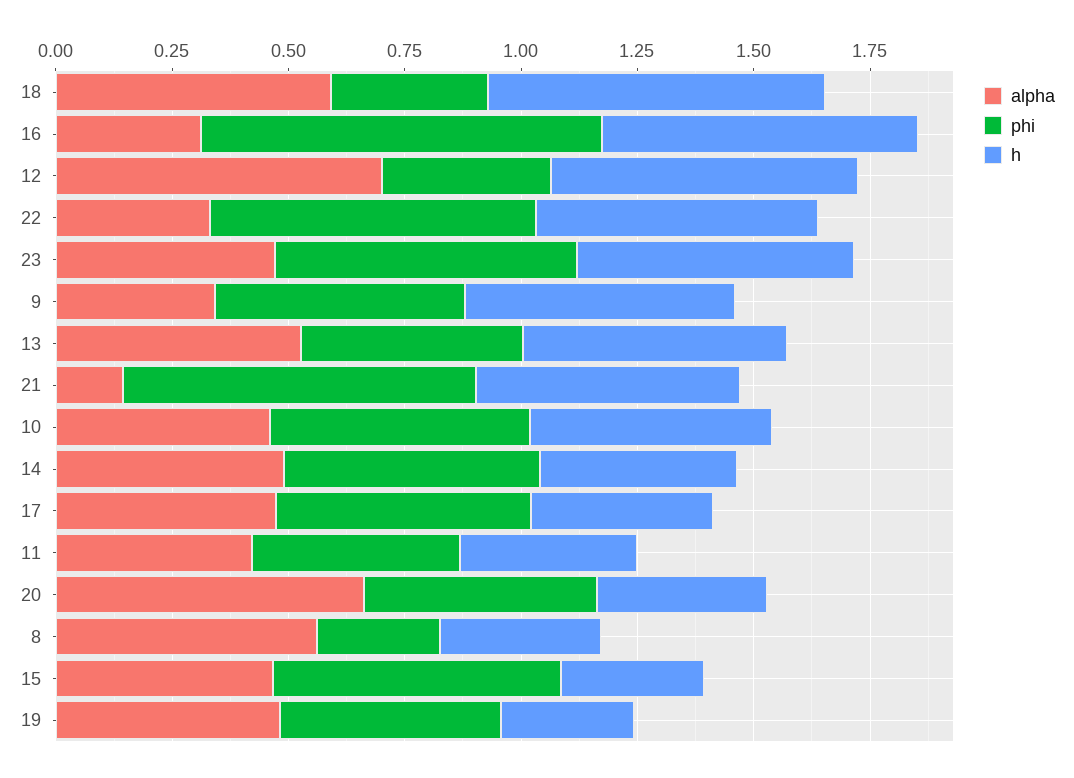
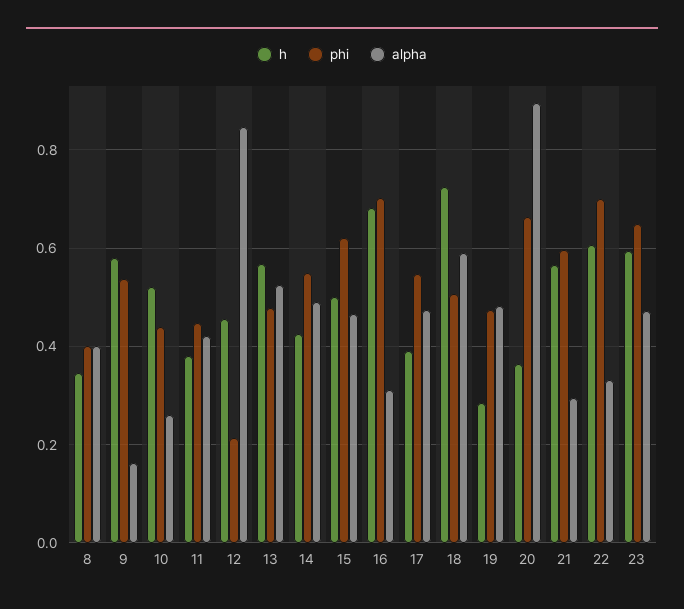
  {
    "alpha": {
      "18": 0.6,
      "16": 0.32,
-     "12": 0.7,
+     "12": 0.84,
      "22": 0.34,
      "23": 0.48,
-     "9": 0.35,
+     "9": 0.16,
      "13": 0.52,
-     "21": 0.15,
+     "21": 0.3,
-     "10": 0.45,
+     "10": 0.26,
      "14": 0.5,
      "17": 0.48,
      "11": 0.42,
-     "20": 0.65,
+     "20": 0.9,
-     "8": 0.55,
+     "8": 0.4,
      "15": 0.46,
      "19": 0.48
    },
    "phi": {
-     "18": 0.35,
+     "18": 0.5,
-     "16": 0.85,
+     "16": 0.7,
-     "12": 0.35,
+     "12": 0.22,
      "22": 0.7,
      "23": 0.66,
      "9": 0.54,
      "13": 0.48,
-     "21": 0.75,
+     "21": 0.6,
-     "10": 0.55,
+     "10": 0.44,
      "14": 0.54,
      "17": 0.54,
      "11": 0.44,
-     "20": 0.5,
+     "20": 0.66,
-     "8": 0.25,
+     "8": 0.4,
      "15": 0.62,
      "19": 0.48
    },
    "h": {
      "18": 0.72,
      "16": 0.68,
-     "12": 0.65,
+     "12": 0.46,
      "22": 0.6,
      "23": 0.6,
      "9": 0.58,
      "13": 0.56,
      "21": 0.56,
      "10": 0.52,
      "14": 0.42,
      "17": 0.38,
      "11": 0.38,
      "20": 0.36,
      "8": 0.34,
-     "15": 0.3,
+     "15": 0.5,
      "19": 0.28
    }
  }

